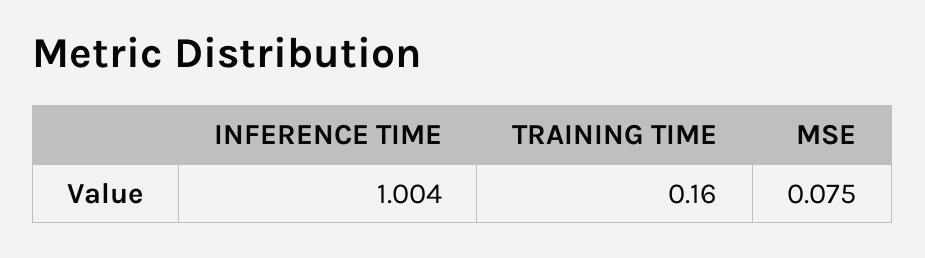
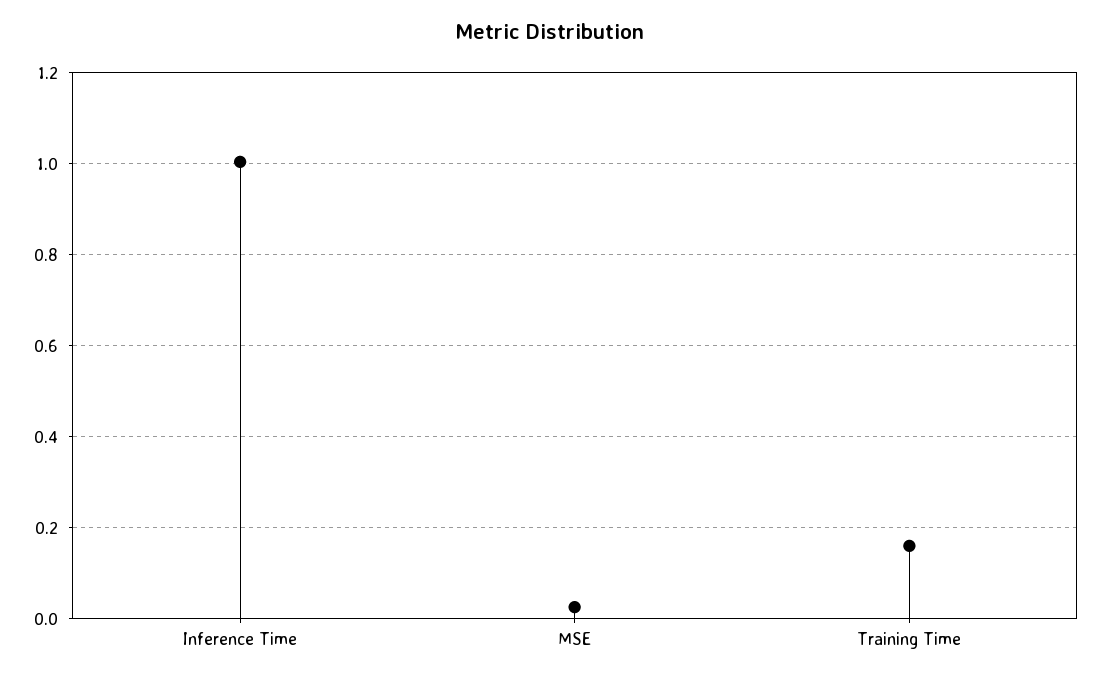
  {
    "INFERENCE TIME": 1.004,
    "TRAINING TIME": 0.16,
-   "MSE": 0.075
+   "MSE": 0.02
  }

